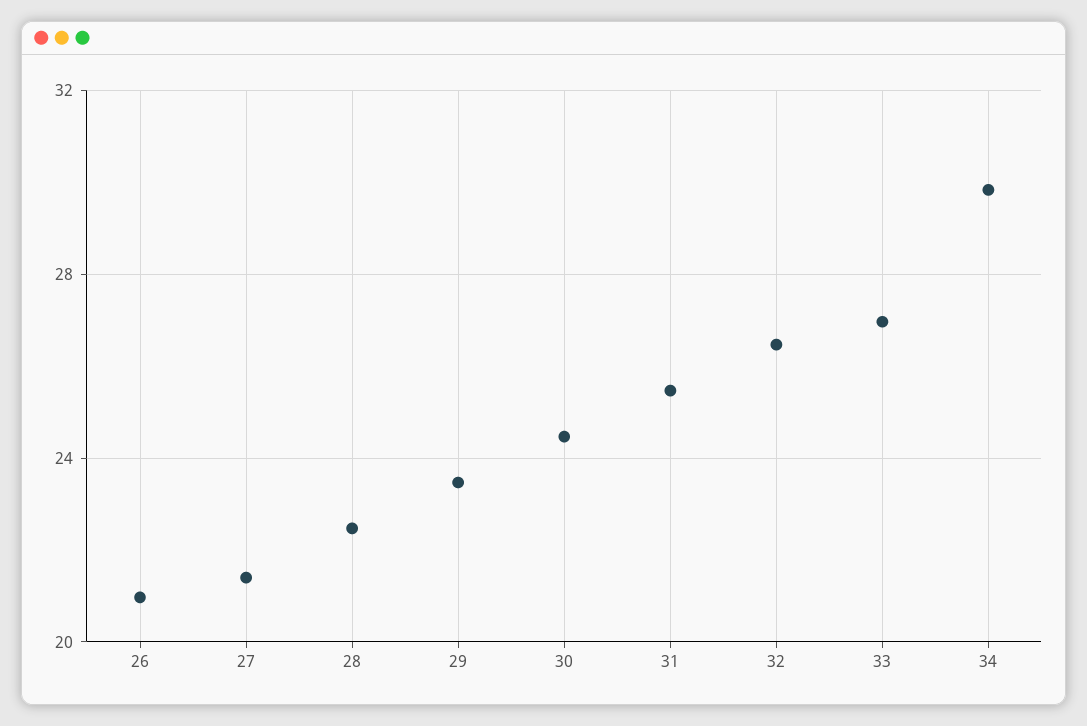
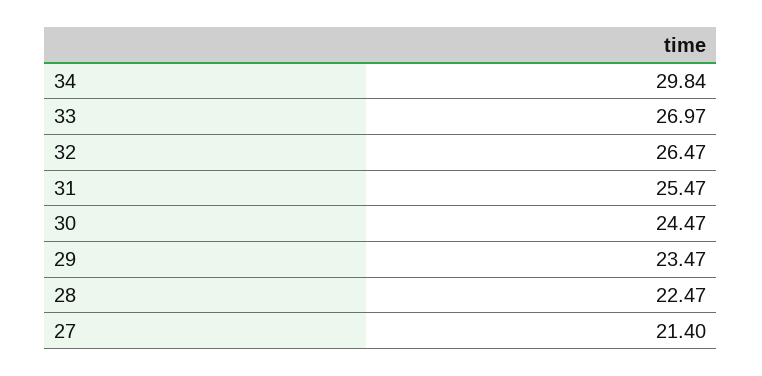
  {
-   "26": 21,
    "27": 21.4,
    "28": 22.47,
    "29": 23.47,
    "30": 24.47,
    "31": 25.47,
    "32": 26.47,
    "33": 26.97,
    "34": 29.84
  }

